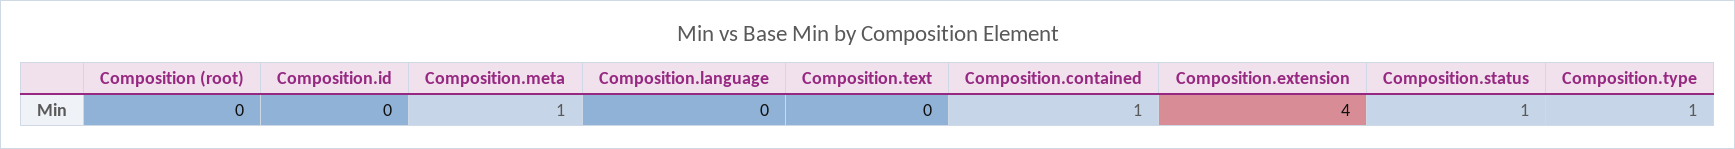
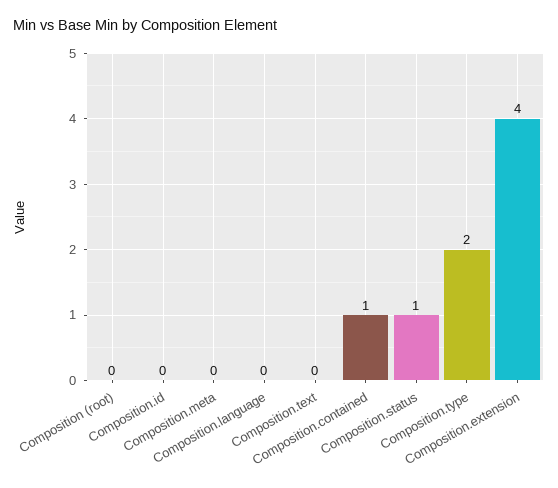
  {
    "Composition (root)": 0,
    "Composition.id": 0,
-   "Composition.meta": 1,
+   "Composition.meta": 0,
    "Composition.language": 0,
    "Composition.text": 0,
    "Composition.contained": 1,
    "Composition.extension": 4,
    "Composition.status": 1,
-   "Composition.type": 1
+   "Composition.type": 2
  }

